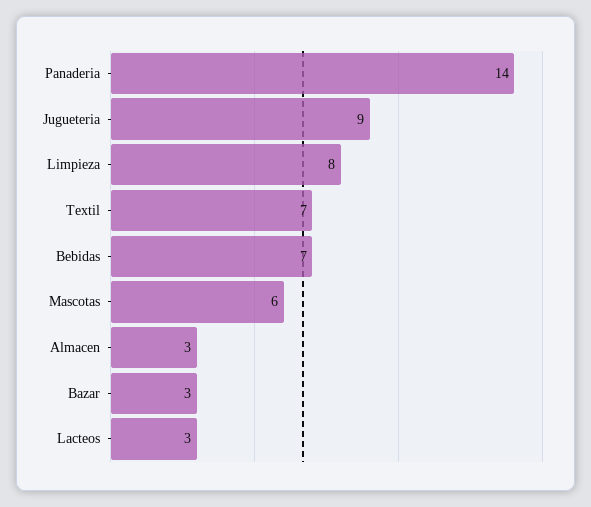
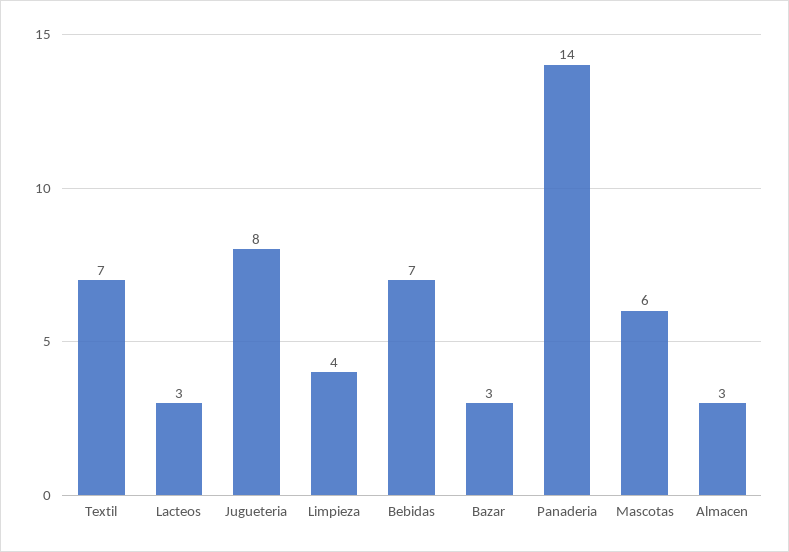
  {
    "Panaderia": 14,
-   "Jugueteria": 9,
+   "Jugueteria": 8,
-   "Limpieza": 8,
+   "Limpieza": 4,
    "Textil": 7,
    "Bebidas": 7,
    "Mascotas": 6,
    "Almacen": 3,
    "Bazar": 3,
    "Lacteos": 3
  }

